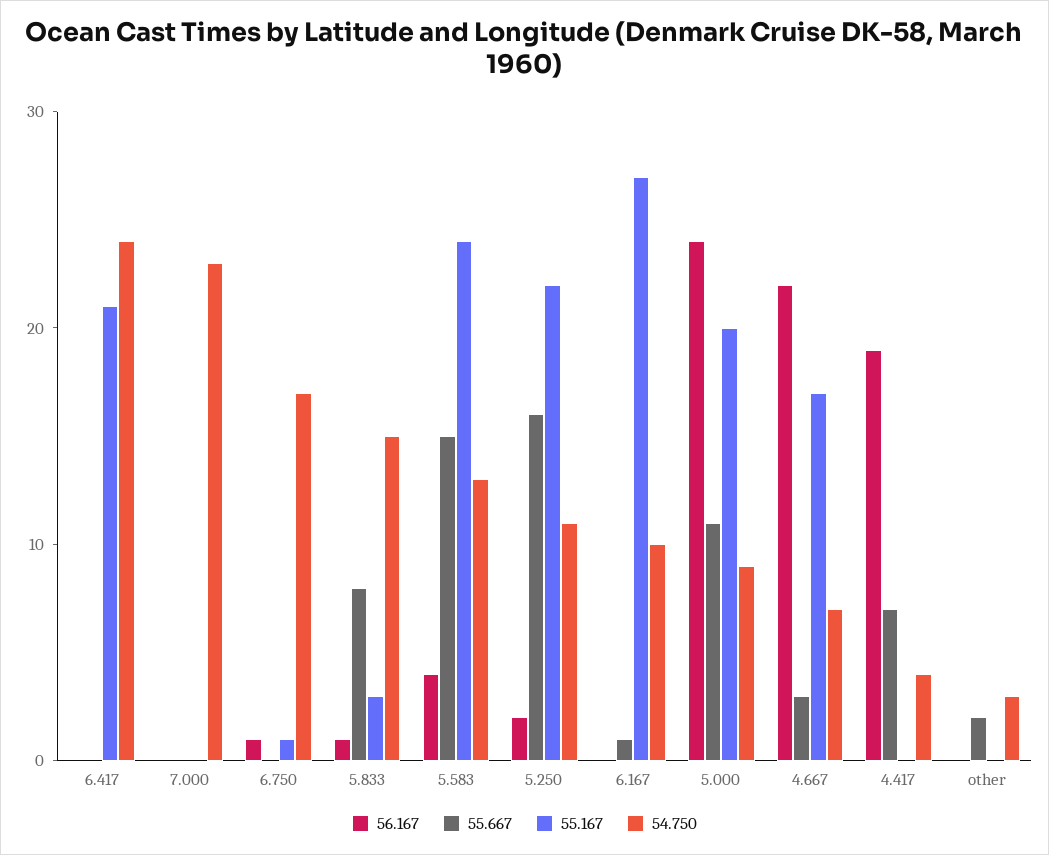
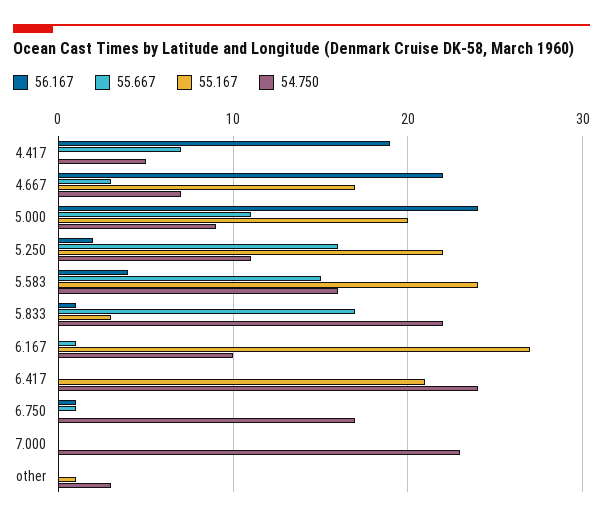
  {
    "56.167": {
      "6.417": 0,
      "7.000": 0,
      "6.750": 1,
      "5.833": 1,
      "5.583": 4,
      "5.250": 2,
      "6.167": 0,
      "5.000": 24,
      "4.667": 22,
      "4.417": 19,
      "other": 0
    },
    "55.667": {
      "6.417": 0,
      "7.000": 0,
-     "6.750": 0,
+     "6.750": 1,
-     "5.833": 8,
+     "5.833": 17,
      "5.583": 15,
      "5.250": 16,
      "6.167": 1,
      "5.000": 11,
      "4.667": 3,
      "4.417": 7,
-     "other": 2
+     "other": 0
    },
    "55.167": {
      "6.417": 21,
      "7.000": 0,
-     "6.750": 1,
+     "6.750": 0,
      "5.833": 3,
      "5.583": 24,
      "5.250": 22,
      "6.167": 27,
      "5.000": 20,
      "4.667": 17,
      "4.417": 0,
-     "other": 0
+     "other": 1
    },
    "54.750": {
      "6.417": 24,
      "7.000": 23,
      "6.750": 17,
-     "5.833": 15,
+     "5.833": 22,
-     "5.583": 13,
+     "5.583": 16,
      "5.250": 11,
      "6.167": 10,
      "5.000": 9,
      "4.667": 7,
-     "4.417": 4,
+     "4.417": 5,
      "other": 3
    }
  }

